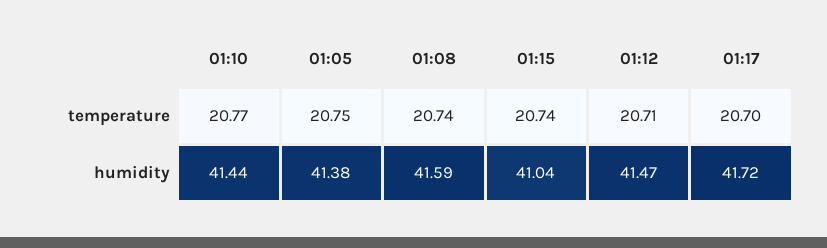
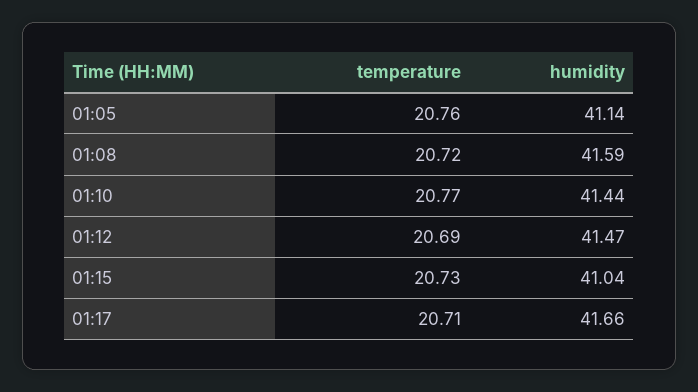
  {
    "01:10": {
      "temperature": 20.77,
      "humidity": 41.44
    },
    "01:05": {
-     "temperature": 20.75,
+     "temperature": 20.76,
-     "humidity": 41.38
+     "humidity": 41.14
    },
    "01:08": {
-     "temperature": 20.74,
+     "temperature": 20.72,
      "humidity": 41.59
    },
    "01:15": {
-     "temperature": 20.74,
+     "temperature": 20.73,
      "humidity": 41.04
    },
    "01:12": {
-     "temperature": 20.71,
+     "temperature": 20.69,
      "humidity": 41.47
    },
    "01:17": {
-     "temperature": 20.7,
+     "temperature": 20.71,
-     "humidity": 41.72
+     "humidity": 41.66
    }
  }

